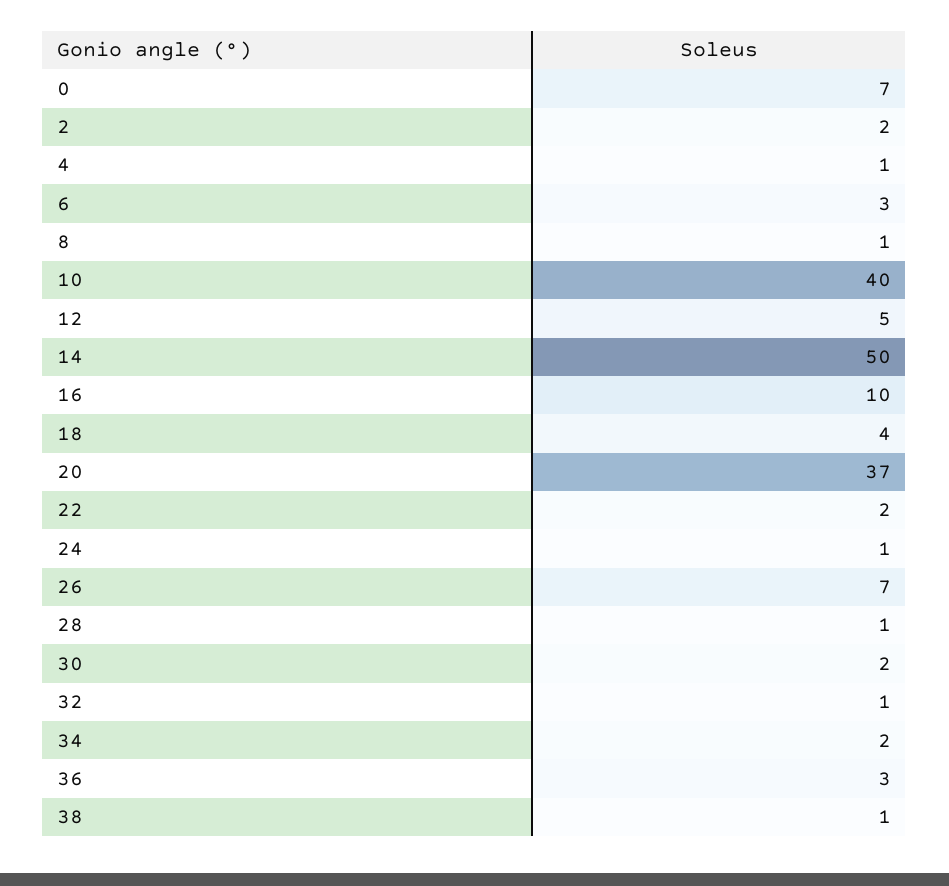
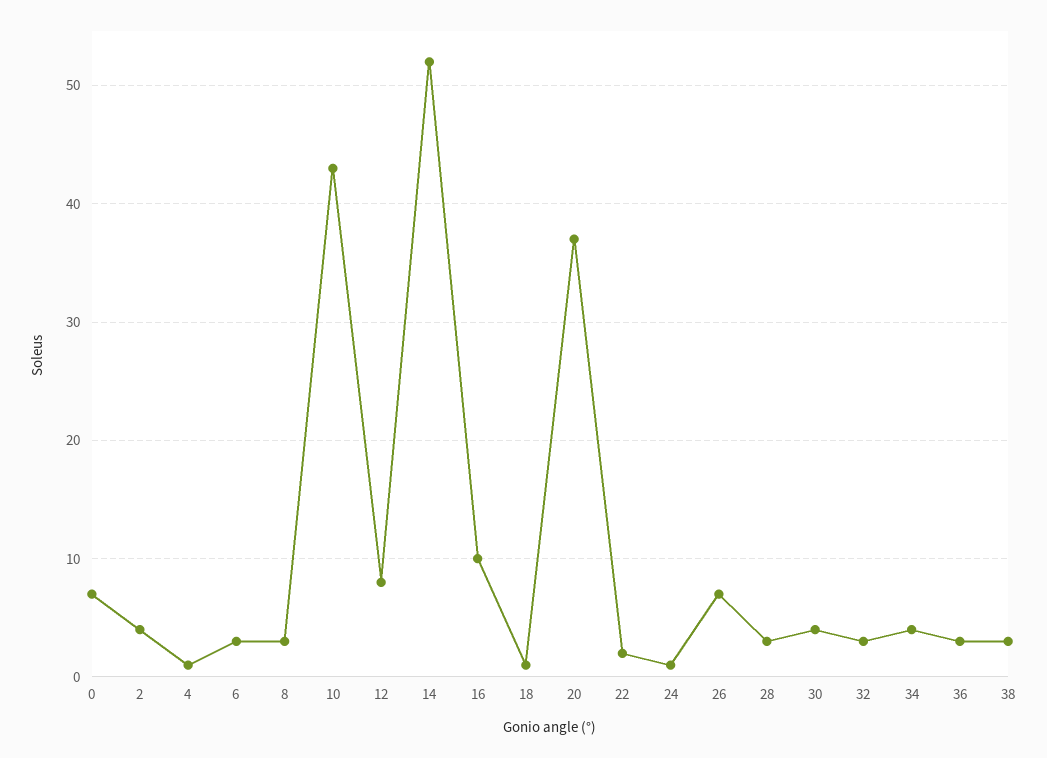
  {
    "0": 7,
-   "2": 2,
+   "2": 4,
    "4": 1,
    "6": 3,
-   "8": 1,
+   "8": 3,
-   "10": 40,
+   "10": 43,
-   "12": 5,
+   "12": 8,
-   "14": 50,
+   "14": 52,
    "16": 10,
-   "18": 4,
+   "18": 1,
    "20": 37,
    "22": 2,
    "24": 1,
    "26": 7,
-   "28": 1,
+   "28": 3,
-   "30": 2,
+   "30": 4,
-   "32": 1,
+   "32": 3,
-   "34": 2,
+   "34": 4,
    "36": 3,
-   "38": 1
+   "38": 3
  }

